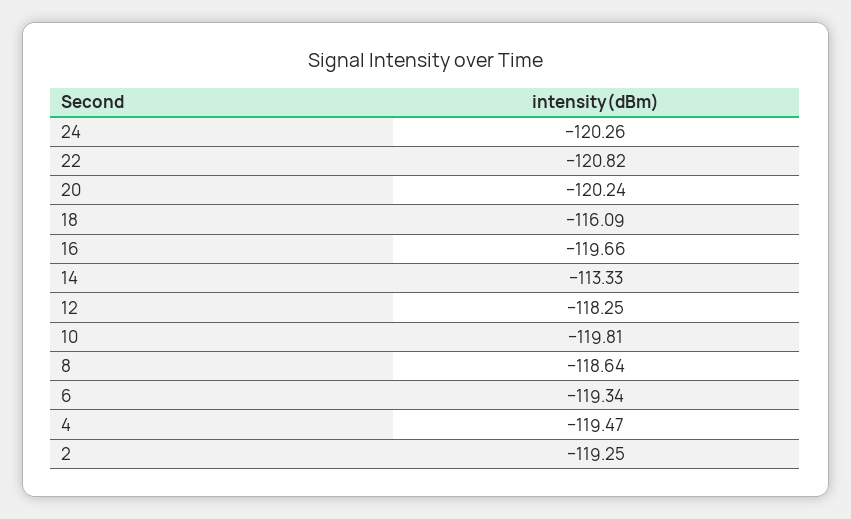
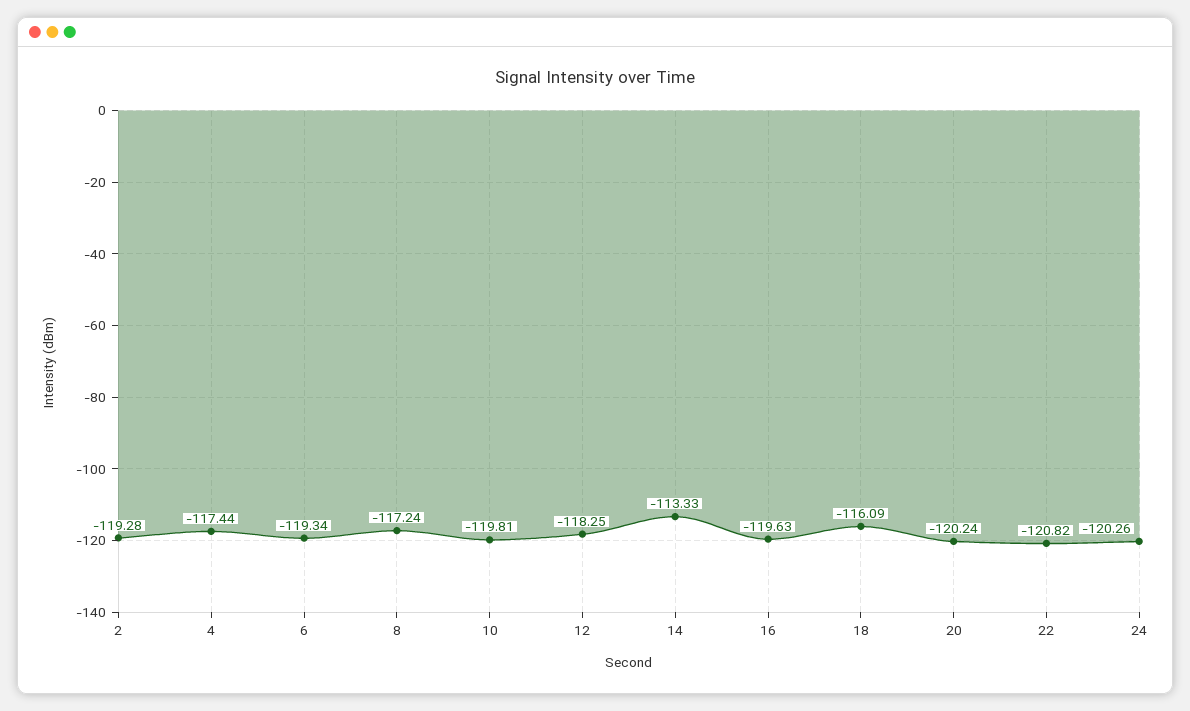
  {
    "24": -120.26,
    "22": -120.82,
    "20": -120.24,
    "18": -116.09,
-   "16": -119.66,
+   "16": -119.63,
    "14": -113.33,
    "12": -118.25,
    "10": -119.81,
-   "8": -118.64,
+   "8": -117.24,
    "6": -119.34,
-   "4": -119.47,
+   "4": -117.44,
-   "2": -119.25
+   "2": -119.28
  }

